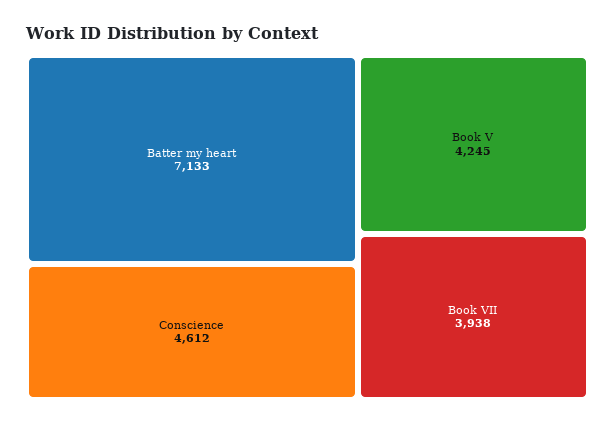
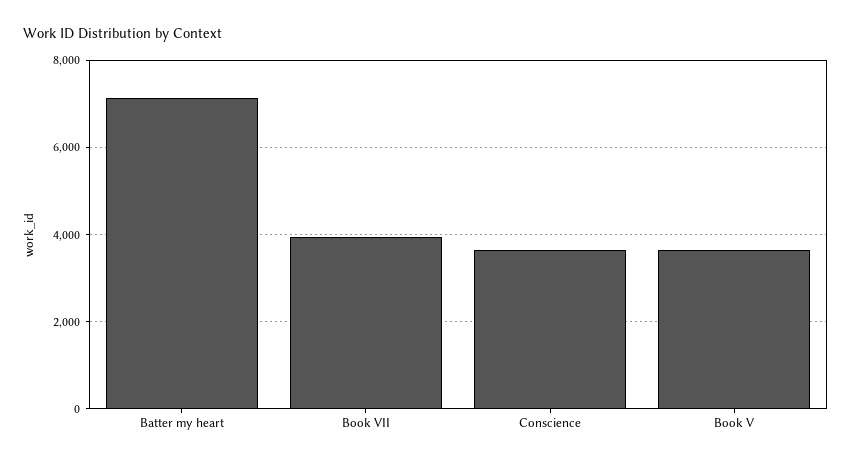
  {
    "Batter my heart": 7133,
-   "Conscience": 4612,
+   "Conscience": 3600,
-   "Book V": 4245,
+   "Book V": 3600,
    "Book VII": 3938
  }

